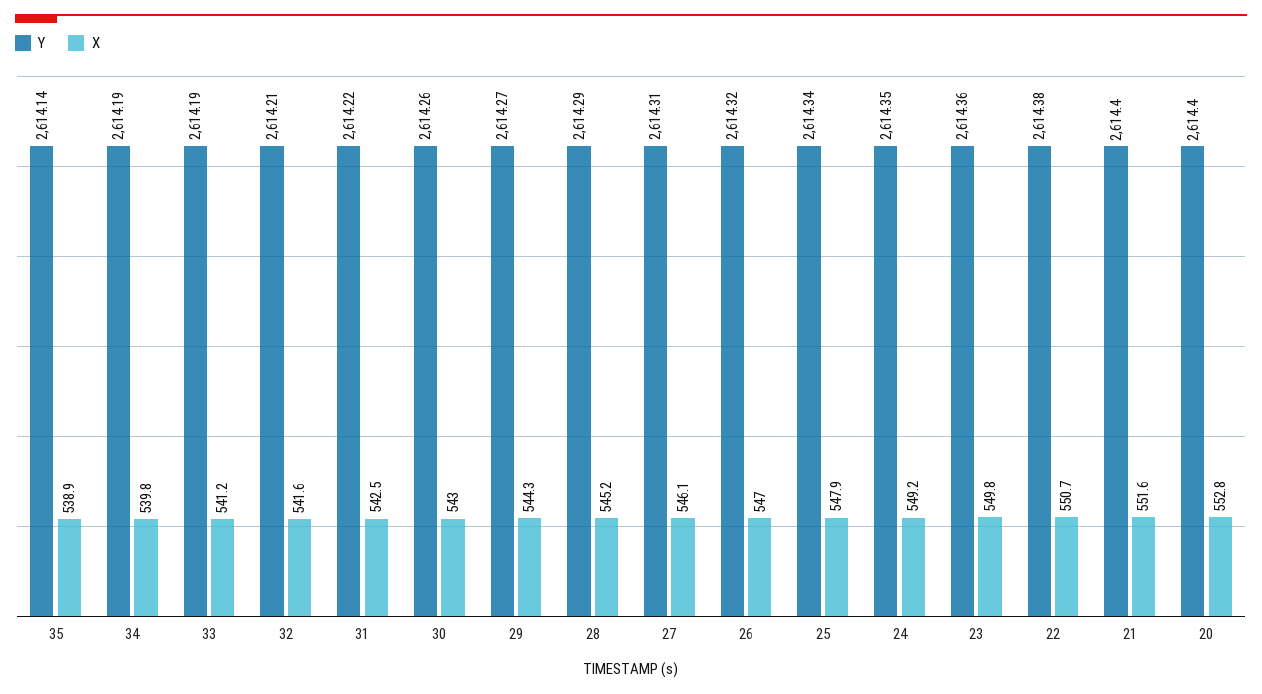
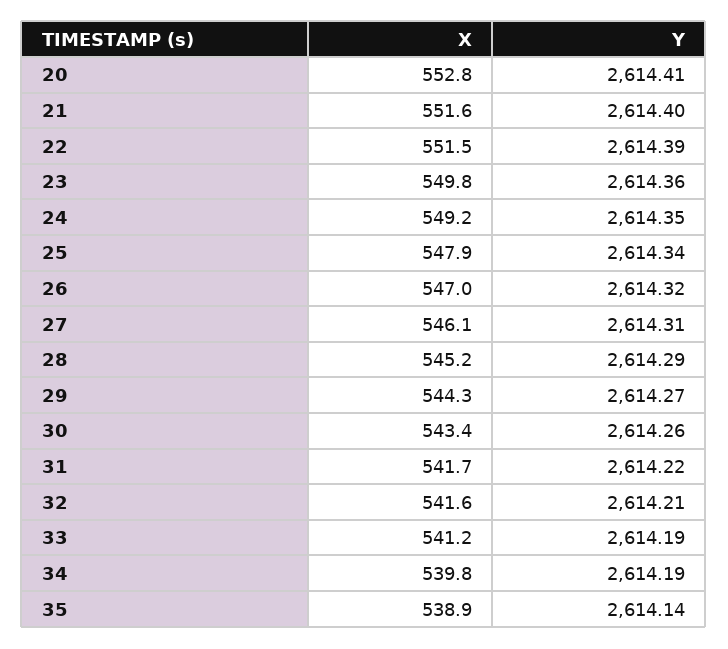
  {
    "Y": {
      "35": 2614.14,
      "34": 2614.19,
      "33": 2614.19,
      "32": 2614.21,
      "31": 2614.22,
      "30": 2614.26,
      "29": 2614.27,
      "28": 2614.29,
      "27": 2614.31,
      "26": 2614.32,
      "25": 2614.34,
      "24": 2614.35,
      "23": 2614.36,
-     "22": 2614.38,
+     "22": 2614.39,
      "21": 2614.4,
-     "20": 2614.4
+     "20": 2614.41
    },
    "X": {
      "35": 538.9,
      "34": 539.8,
      "33": 541.2,
      "32": 541.6,
-     "31": 542.5,
+     "31": 541.7,
-     "30": 543,
+     "30": 543.4,
      "29": 544.3,
      "28": 545.2,
      "27": 546.1,
      "26": 547,
      "25": 547.9,
      "24": 549.2,
      "23": 549.8,
-     "22": 550.7,
+     "22": 551.5,
      "21": 551.6,
      "20": 552.8
    }
  }

